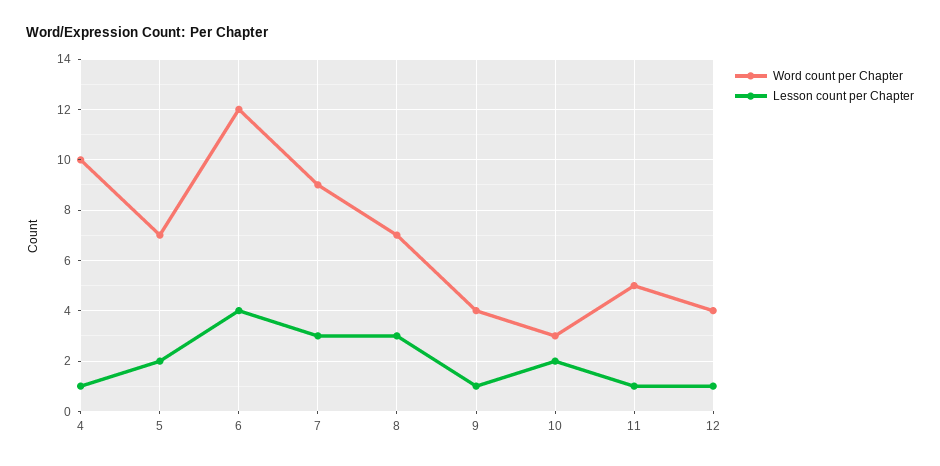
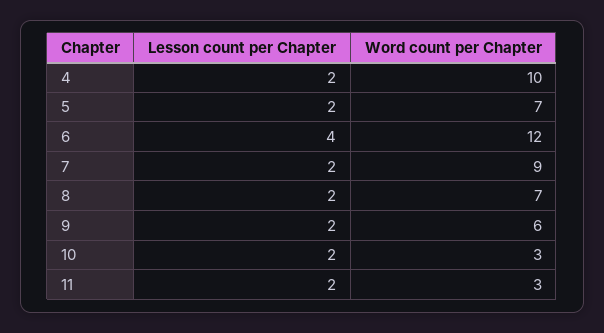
  {
    "Word count per Chapter": {
      "4": 10,
      "5": 7,
      "6": 12,
      "7": 9,
      "8": 7,
-     "9": 4,
+     "9": 6,
      "10": 3,
-     "11": 5,
+     "11": 3
-     "12": 4
    },
    "Lesson count per Chapter": {
-     "4": 1,
+     "4": 2,
      "5": 2,
      "6": 4,
-     "7": 3,
+     "7": 2,
-     "8": 3,
+     "8": 2,
-     "9": 1,
+     "9": 2,
      "10": 2,
-     "11": 1,
+     "11": 2
-     "12": 1
    }
  }

